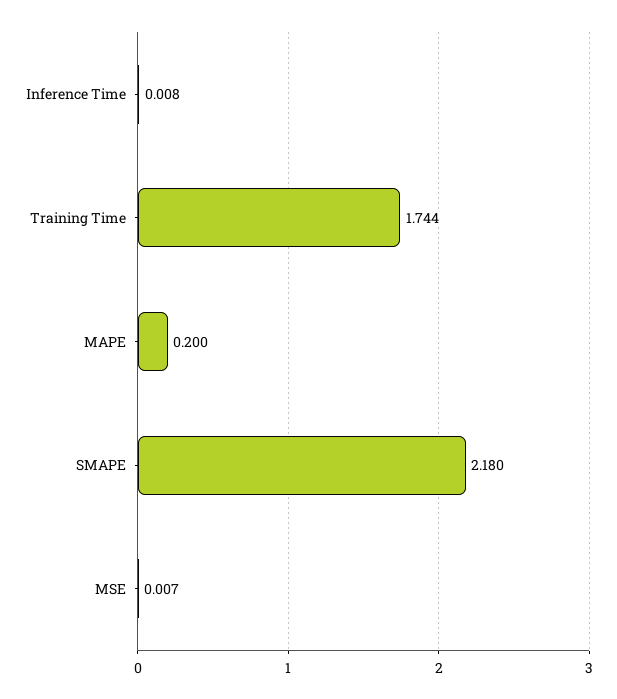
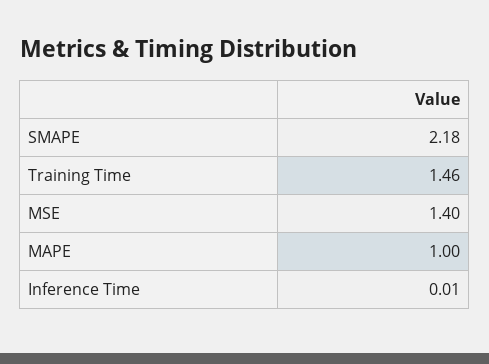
  {
    "Inference Time": 0.008,
-   "Training Time": 1.744,
+   "Training Time": 1.46,
-   "MAPE": 0.2,
+   "MAPE": 1,
    "SMAPE": 2.18,
-   "MSE": 0.007
+   "MSE": 1.4
  }

